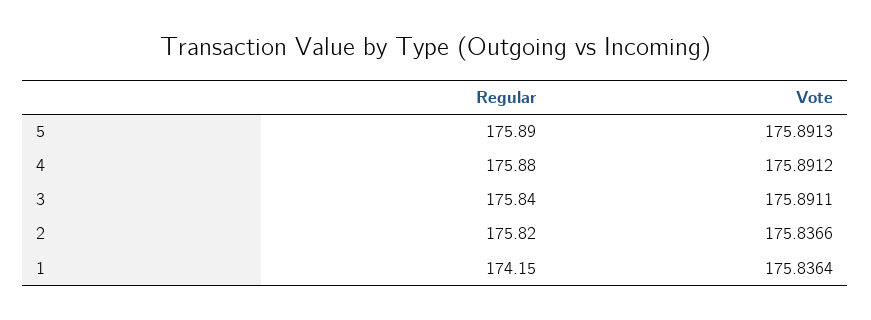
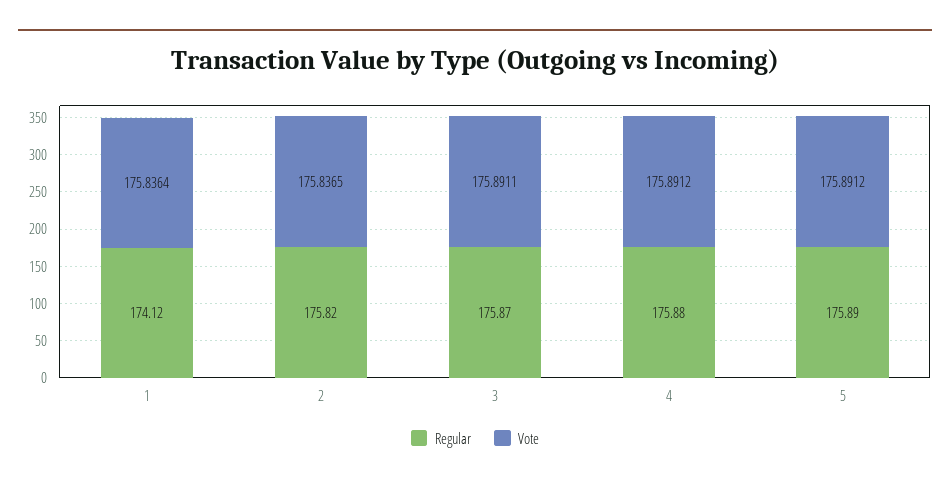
  {
    "Regular": {
      "5": 175.89,
      "4": 175.88,
-     "3": 175.84,
+     "3": 175.87,
      "2": 175.82,
-     "1": 174.15
+     "1": 174.12
    },
    "Vote": {
-     "5": 175.8913,
+     "5": 175.8912,
      "4": 175.8912,
      "3": 175.8911,
-     "2": 175.8366,
+     "2": 175.8365,
      "1": 175.8364
    }
  }

